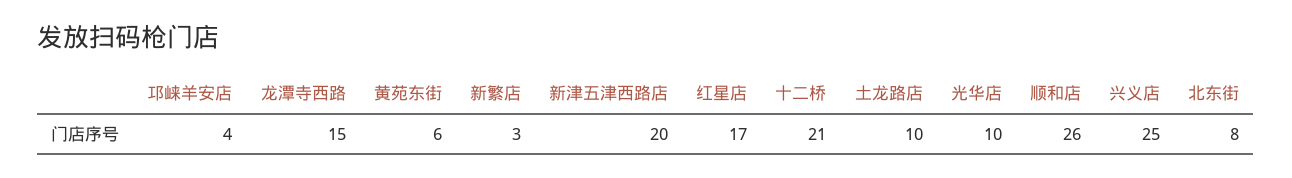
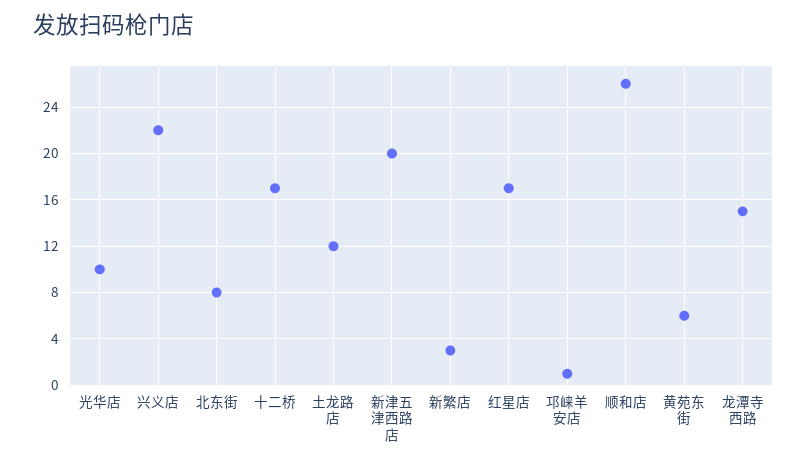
  {
-   "邛崃羊安店": 4,
+   "邛崃羊安店": 1,
    "龙潭寺西路": 15,
    "黄苑东街": 6,
    "新繁店": 3,
    "新津五津西路店": 20,
    "红星店": 17,
-   "十二桥": 21,
+   "十二桥": 17,
-   "土龙路店": 10,
+   "土龙路店": 12,
    "光华店": 10,
    "顺和店": 26,
-   "兴义店": 25,
+   "兴义店": 22,
    "北东街": 8
  }

